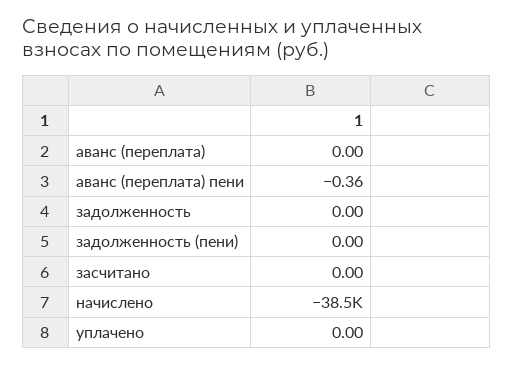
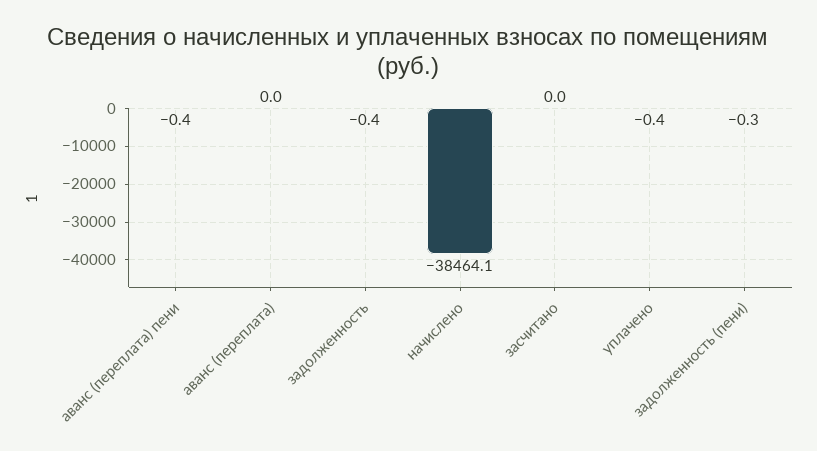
  {
    "аванс (переплата)": 0,
    "аванс (переплата) пени": -0.36,
-   "задолженность": 0,
+   "задолженность": -0.4,
-   "задолженность (пени)": 0,
+   "задолженность (пени)": -0.3,
    "засчитано": 0,
    "начислено": -38464.1,
-   "уплачено": 0
+   "уплачено": -0.4
  }

